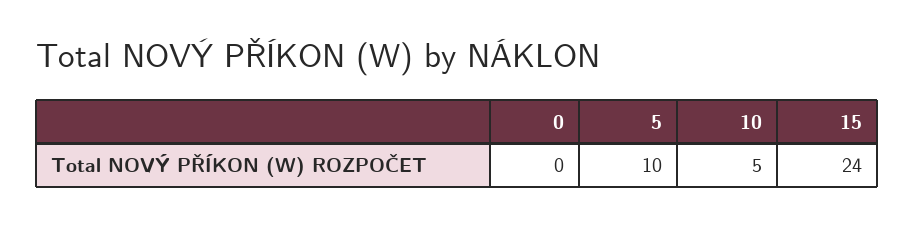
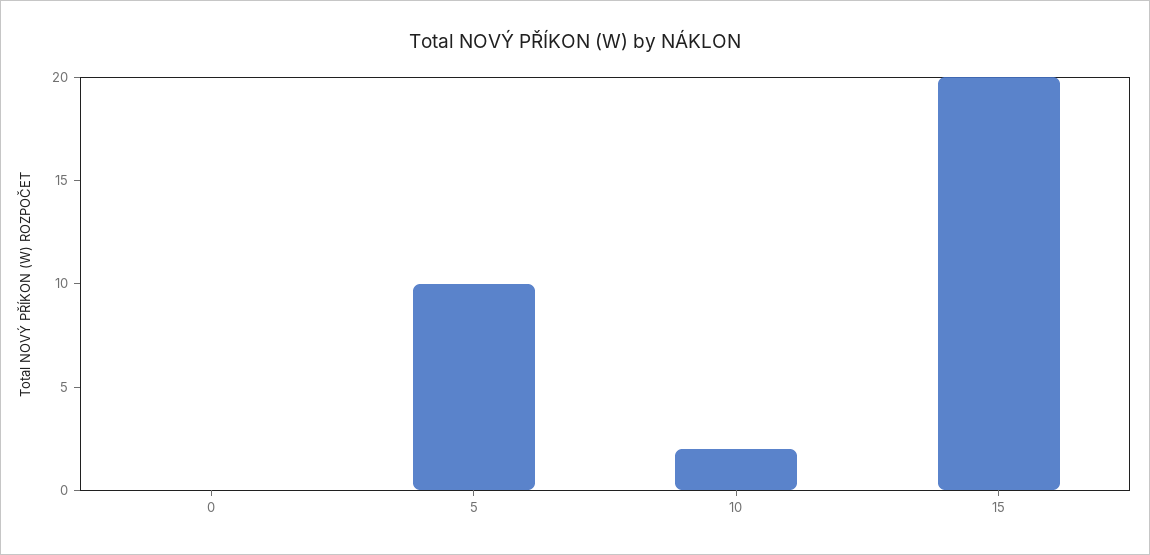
  {
    "0": 0,
    "5": 10,
-   "10": 5,
+   "10": 2,
-   "15": 24
+   "15": 20
  }

